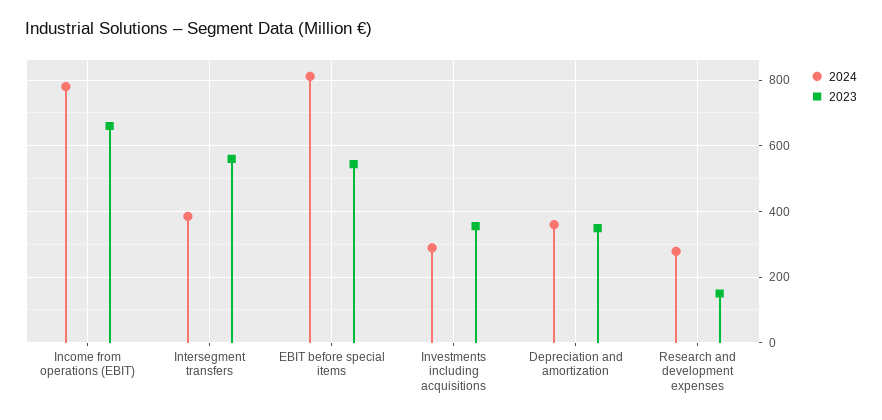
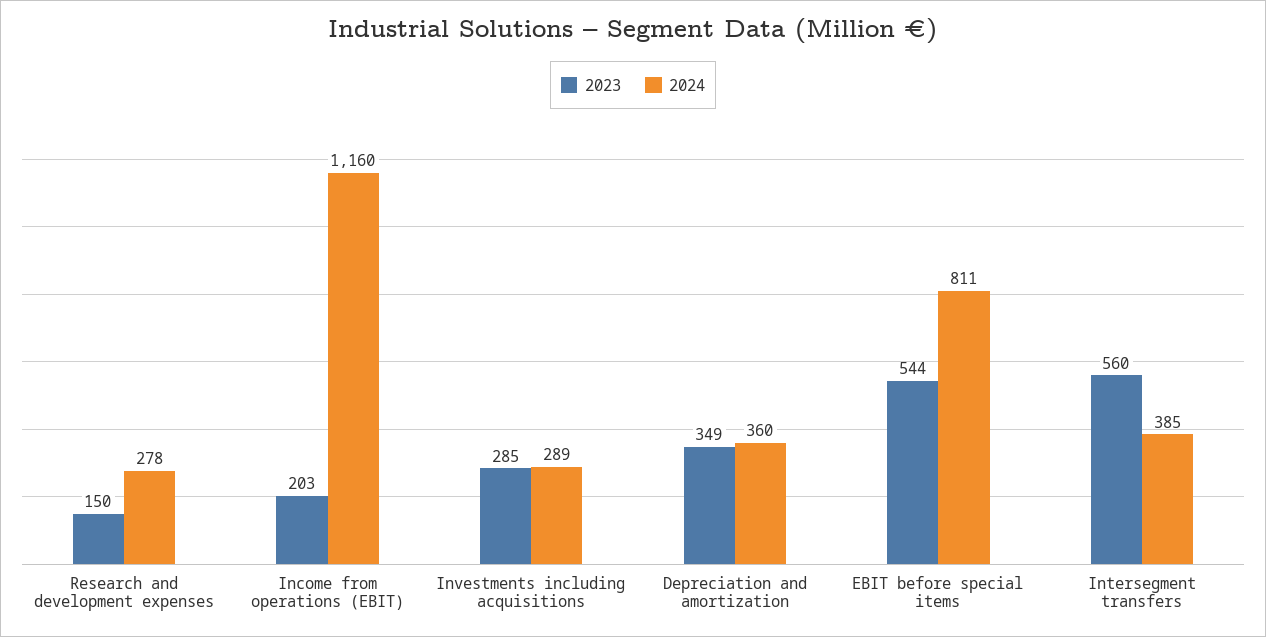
  {
    "2024": {
-     "Income from operations (EBIT)": 780,
+     "Income from operations (EBIT)": 1160,
      "Intersegment transfers": 385,
      "EBIT before special items": 811,
      "Investments including acquisitions": 289,
      "Depreciation and amortization": 360,
      "Research and development expenses": 278
    },
    "2023": {
-     "Income from operations (EBIT)": 660,
+     "Income from operations (EBIT)": 203,
      "Intersegment transfers": 560,
      "EBIT before special items": 544,
-     "Investments including acquisitions": 360,
+     "Investments including acquisitions": 285,
      "Depreciation and amortization": 349,
      "Research and development expenses": 150
    }
  }

